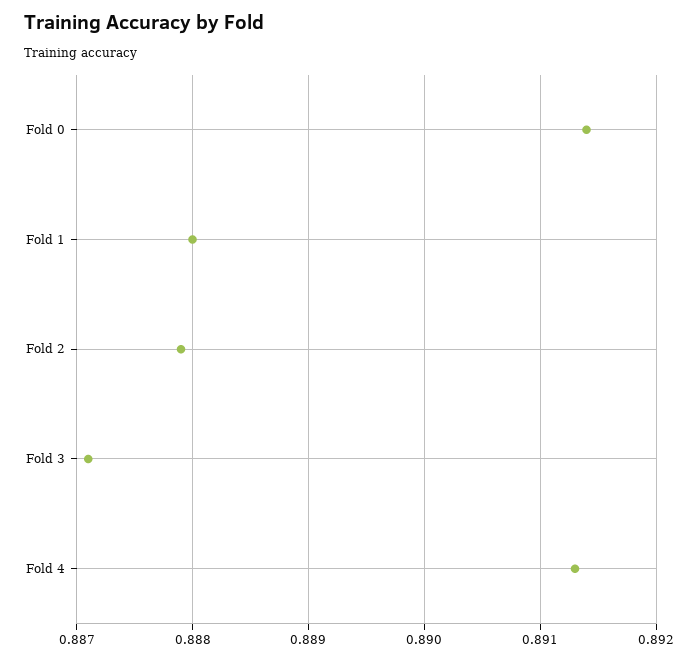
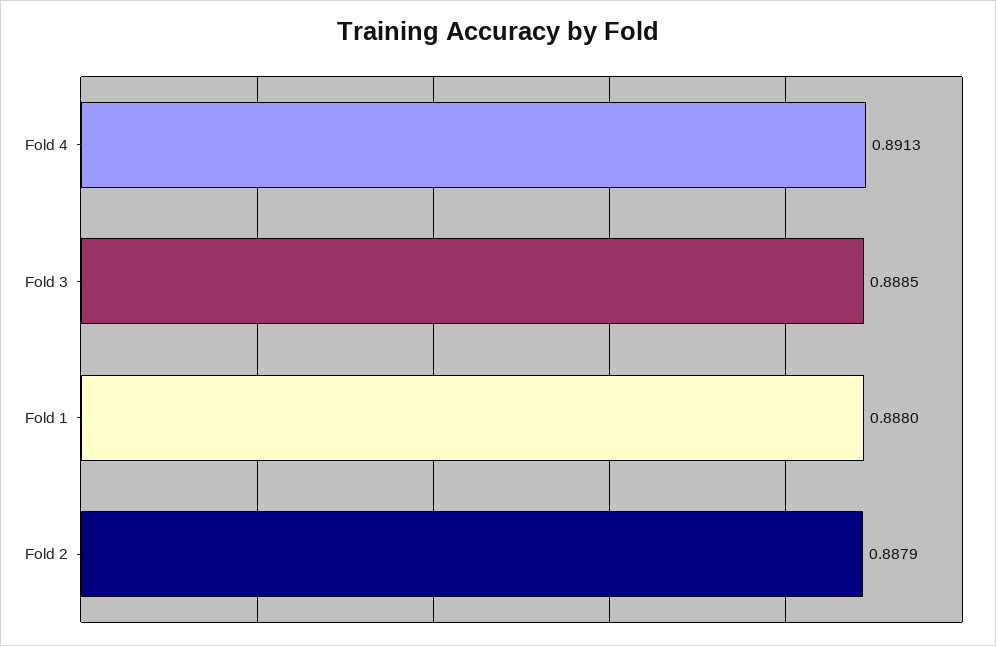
  {
-   "Fold 0": 0.8914,
    "Fold 1": 0.888,
    "Fold 2": 0.8879,
-   "Fold 3": 0.8871,
+   "Fold 3": 0.8885,
    "Fold 4": 0.8913
  }

